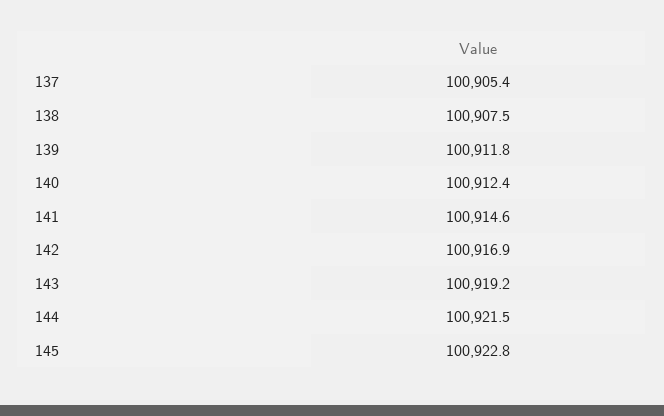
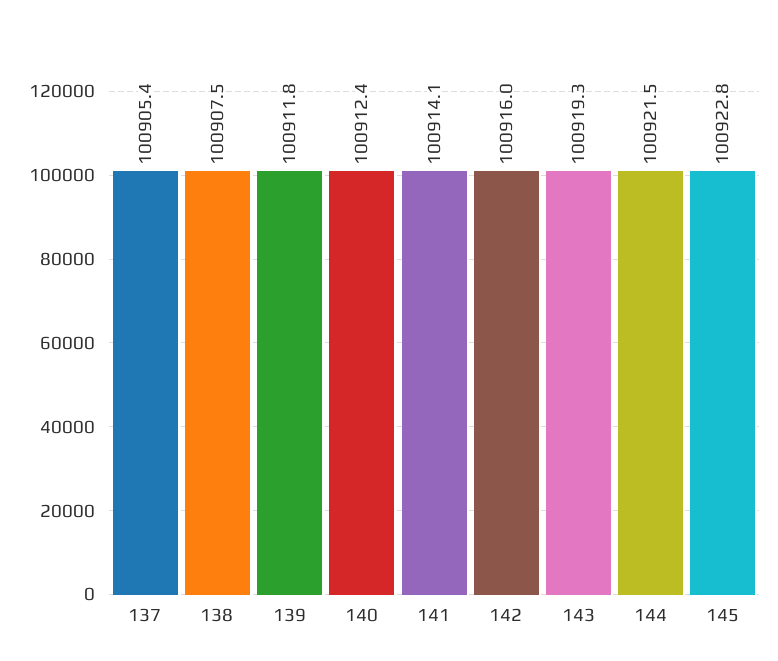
  {
    "137": 100905.4,
    "138": 100907.5,
    "139": 100911.8,
    "140": 100912.4,
-   "141": 100914.6,
+   "141": 100914.1,
-   "142": 100916.9,
+   "142": 100916,
-   "143": 100919.2,
+   "143": 100919.3,
    "144": 100921.5,
    "145": 100922.8
  }

